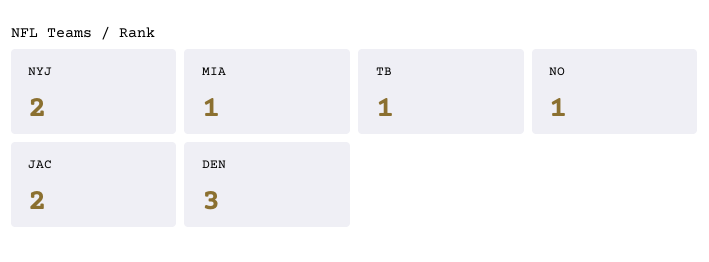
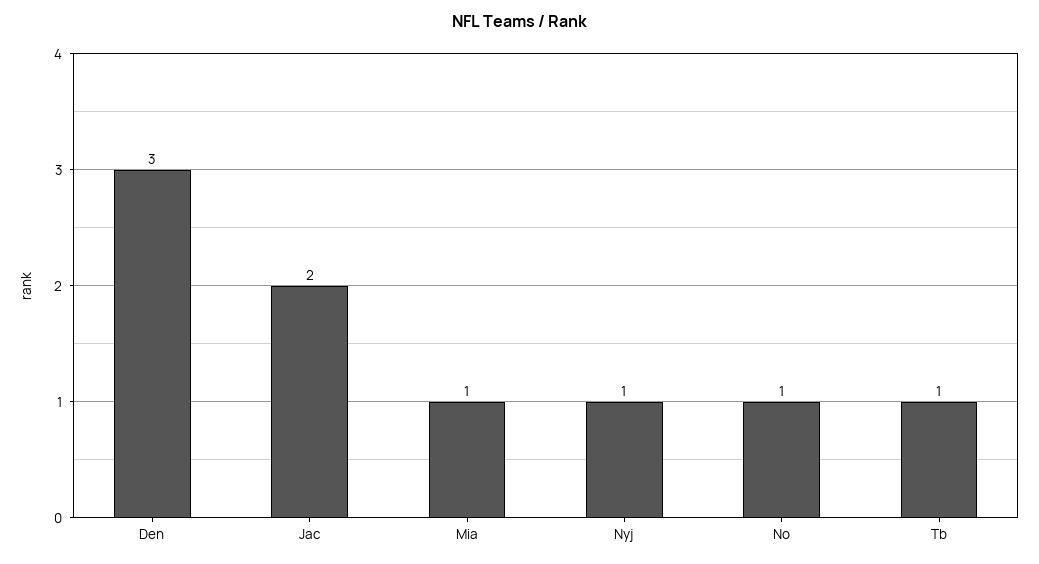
  {
-   "NYJ": 2,
+   "NYJ": 1,
    "MIA": 1,
    "TB": 1,
    "NO": 1,
    "JAC": 2,
    "DEN": 3
  }

